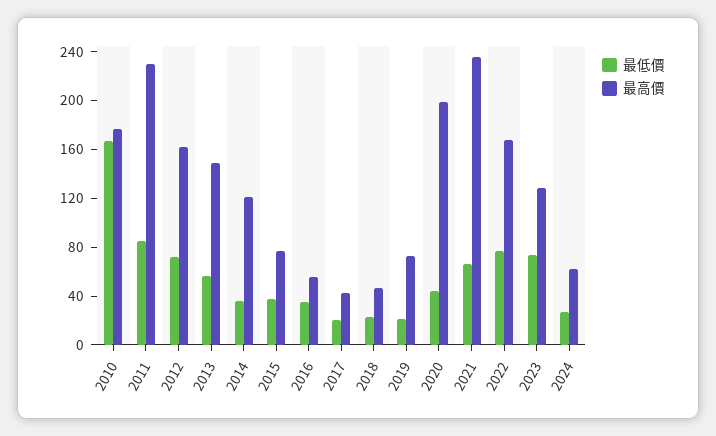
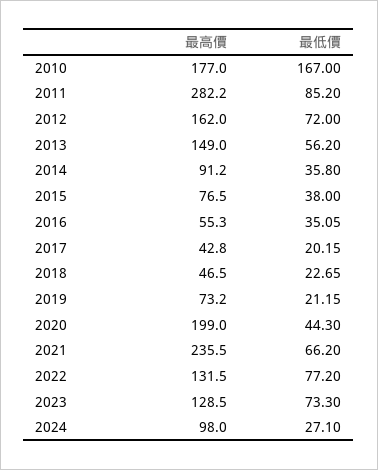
  {
    "最低價": {
      "2010": 167,
      "2011": 85.2,
      "2012": 72,
      "2013": 56.2,
      "2014": 35.8,
      "2015": 38,
      "2016": 35.05,
      "2017": 20.15,
      "2018": 22.65,
      "2019": 21.15,
      "2020": 44.3,
      "2021": 66.2,
      "2022": 77.2,
      "2023": 73.3,
      "2024": 27.1
    },
    "最高價": {
      "2010": 177,
-     "2011": 230,
+     "2011": 282.2,
      "2012": 162,
      "2013": 149,
-     "2014": 120,
+     "2014": 91.2,
      "2015": 76.5,
      "2016": 55.3,
      "2017": 42.8,
      "2018": 46.5,
      "2019": 73.2,
      "2020": 199,
      "2021": 235.5,
-     "2022": 170,
+     "2022": 131.5,
      "2023": 128.5,
-     "2024": 60
+     "2024": 98
    }
  }

